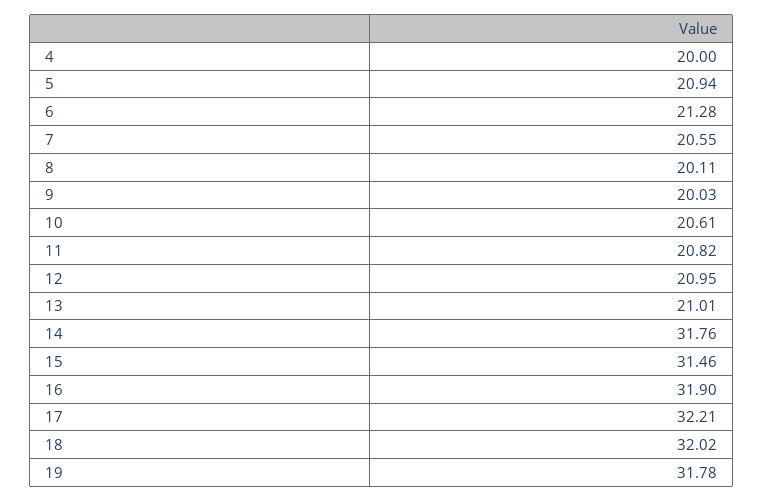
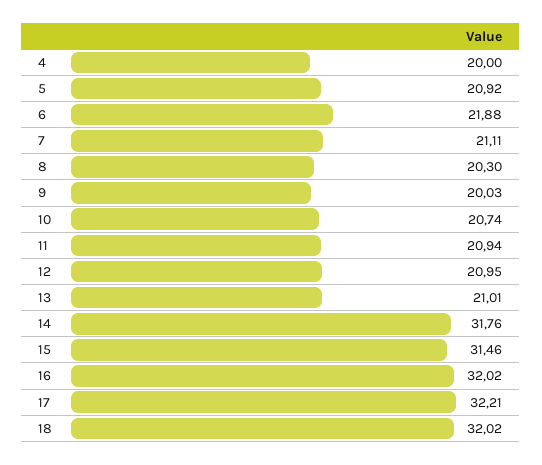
  {
    "4": 20,
-   "5": 20.94,
+   "5": 20.92,
-   "6": 21.28,
+   "6": 21.88,
-   "7": 20.55,
+   "7": 21.11,
-   "8": 20.11,
+   "8": 20.3,
    "9": 20.03,
-   "10": 20.61,
+   "10": 20.74,
-   "11": 20.82,
+   "11": 20.94,
    "12": 20.95,
    "13": 21.01,
    "14": 31.76,
    "15": 31.46,
-   "16": 31.9,
+   "16": 32.02,
    "17": 32.21,
-   "18": 32.02,
+   "18": 32.02
-   "19": 31.78
  }

